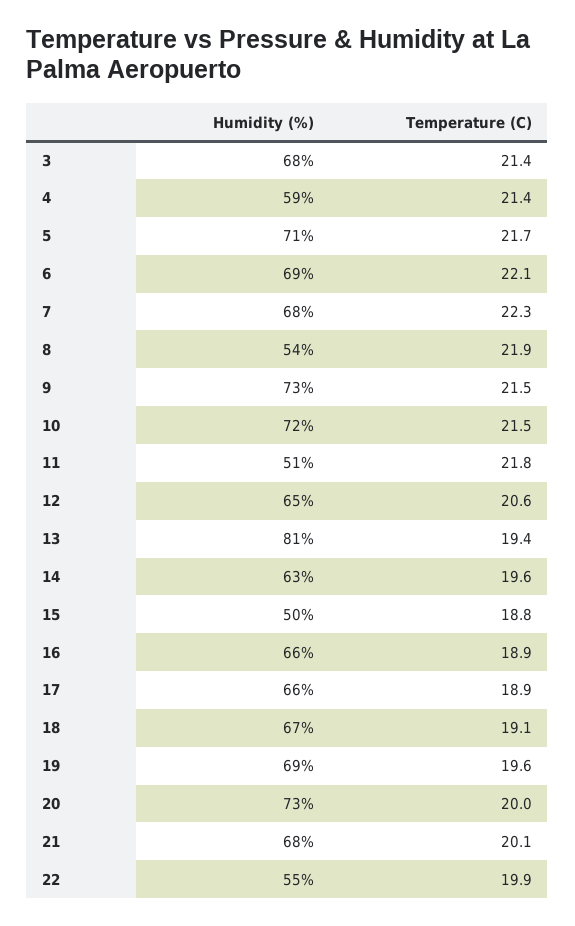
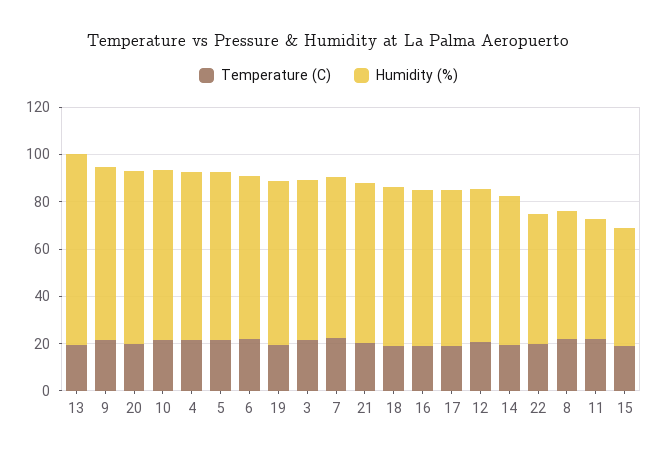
  {
    "Humidity (%)": {
      "3": 68,
-     "4": 59,
+     "4": 70,
      "5": 71,
      "6": 69,
      "7": 68,
      "8": 54,
      "9": 73,
      "10": 72,
      "11": 51,
      "12": 65,
      "13": 81,
      "14": 63,
      "15": 50,
      "16": 66,
      "17": 66,
      "18": 67,
      "19": 69,
      "20": 73,
      "21": 68,
      "22": 55
    },
    "Temperature (C)": {
      "3": 21.4,
      "4": 21.4,
      "5": 21.7,
      "6": 22.1,
      "7": 22.3,
      "8": 21.9,
      "9": 21.5,
      "10": 21.5,
      "11": 21.8,
      "12": 20.6,
      "13": 19.4,
      "14": 19.6,
      "15": 18.8,
      "16": 18.9,
      "17": 18.9,
      "18": 19.1,
      "19": 19.6,
      "20": 20,
      "21": 20.1,
      "22": 19.9
    }
  }

